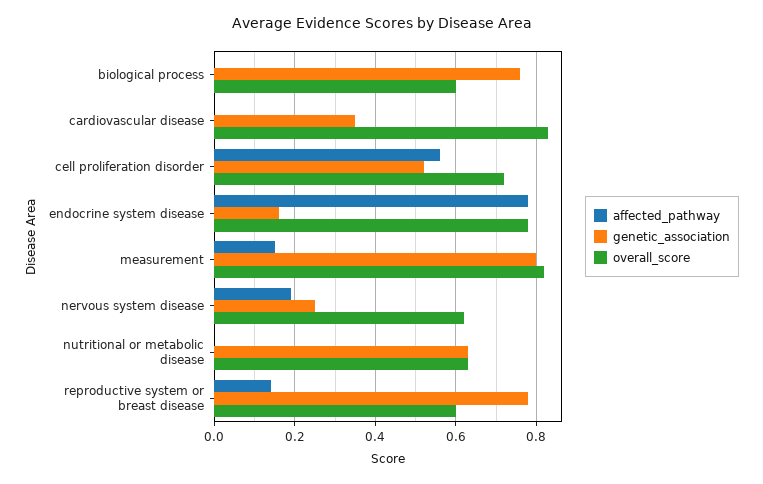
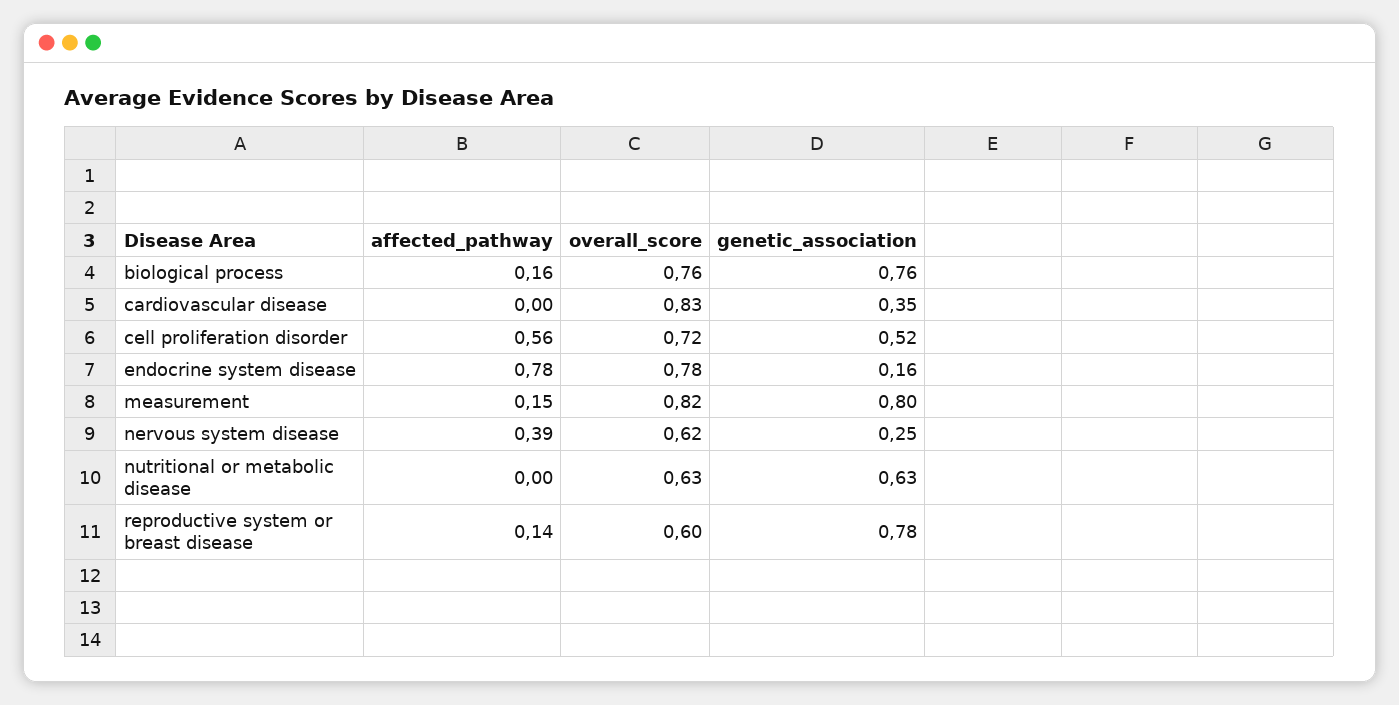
  {
    "affected_pathway": {
-     "biological process": 0,
+     "biological process": 0.16,
      "cardiovascular disease": 0,
      "cell proliferation disorder": 0.56,
      "endocrine system disease": 0.78,
      "measurement": 0.15,
-     "nervous system disease": 0.2,
+     "nervous system disease": 0.39,
      "nutritional or metabolic disease": 0,
      "reproductive system or breast disease": 0.14
    },
    "genetic_association": {
      "biological process": 0.76,
      "cardiovascular disease": 0.35,
      "cell proliferation disorder": 0.52,
      "endocrine system disease": 0.16,
      "measurement": 0.8,
      "nervous system disease": 0.25,
      "nutritional or metabolic disease": 0.63,
      "reproductive system or breast disease": 0.78
    },
    "overall_score": {
-     "biological process": 0.6,
+     "biological process": 0.76,
      "cardiovascular disease": 0.83,
      "cell proliferation disorder": 0.72,
      "endocrine system disease": 0.78,
      "measurement": 0.82,
      "nervous system disease": 0.62,
      "nutritional or metabolic disease": 0.63,
      "reproductive system or breast disease": 0.6
    }
  }

